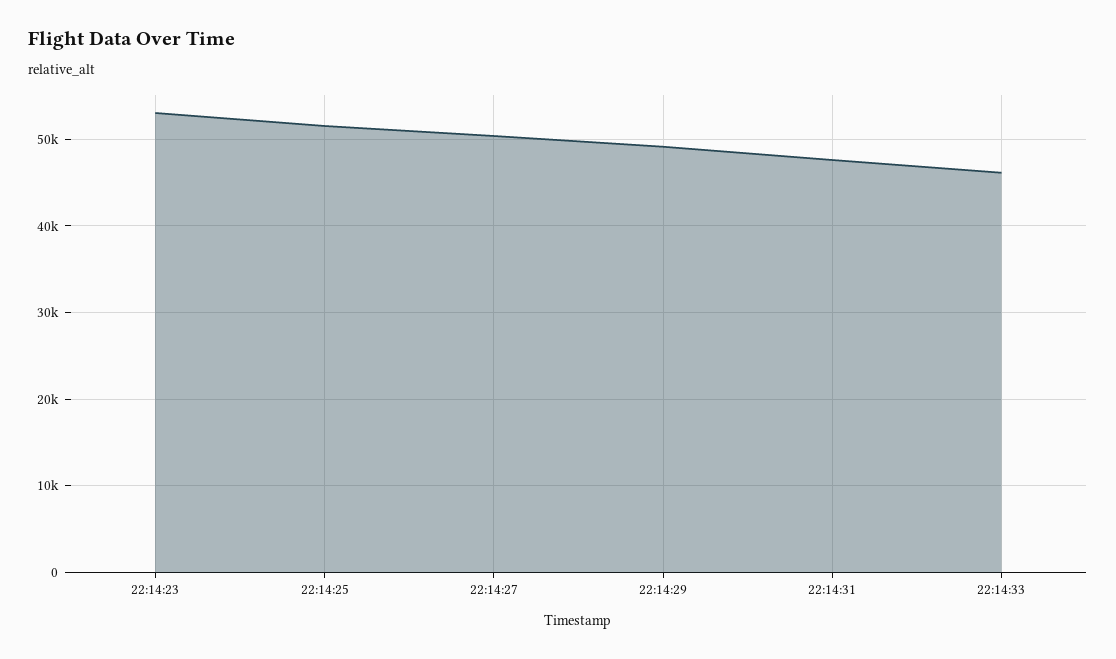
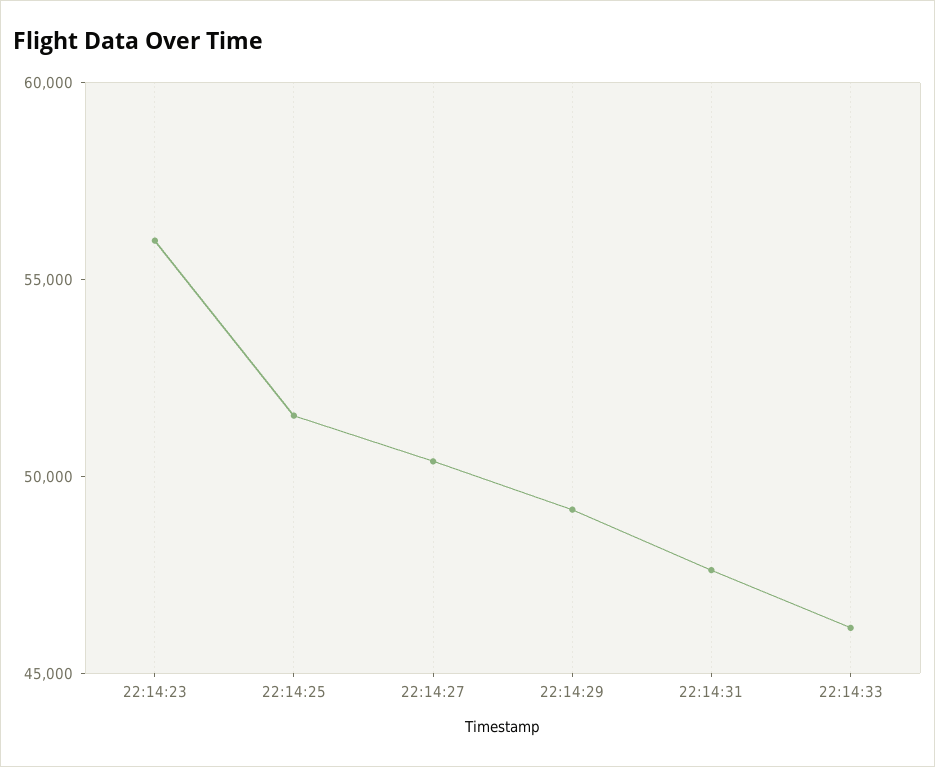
  {
-   "22:14:23": 53000,
+   "22:14:23": 56000,
    "22:14:25": 52000,
    "22:14:27": 50000,
    "22:14:29": 49000,
    "22:14:31": 48000,
    "22:14:33": 46000
  }

